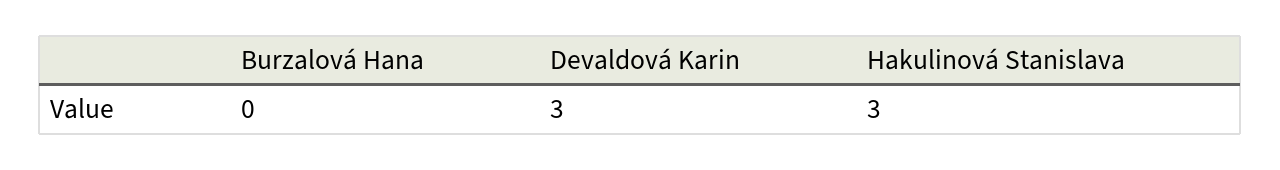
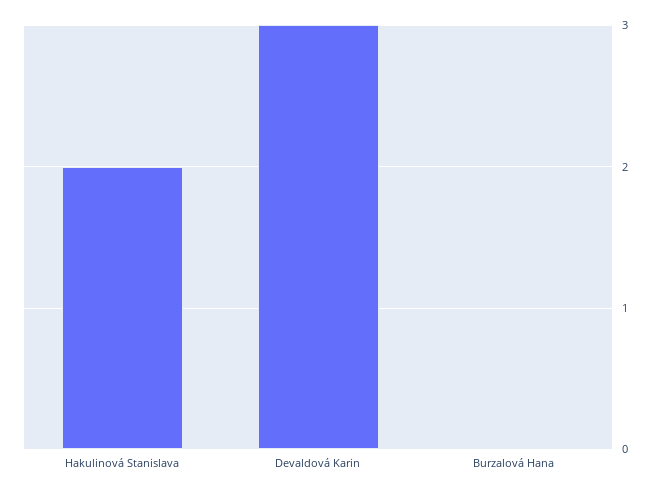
  {
    "Burzalová Hana": 0,
    "Devaldová Karin": 3,
-   "Hakulinová Stanislava": 3
+   "Hakulinová Stanislava": 2
  }

